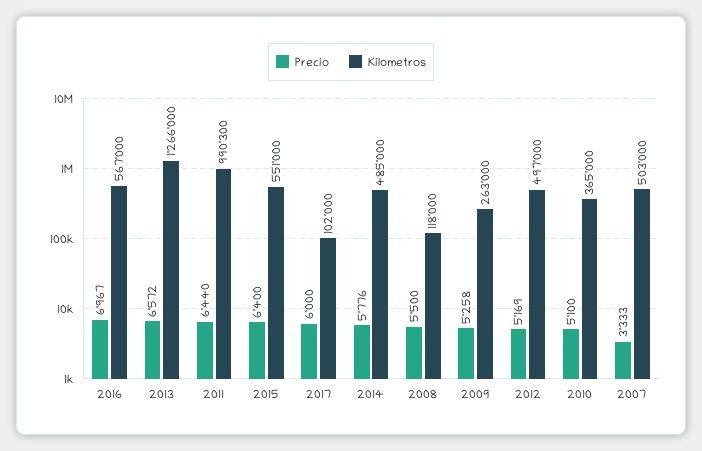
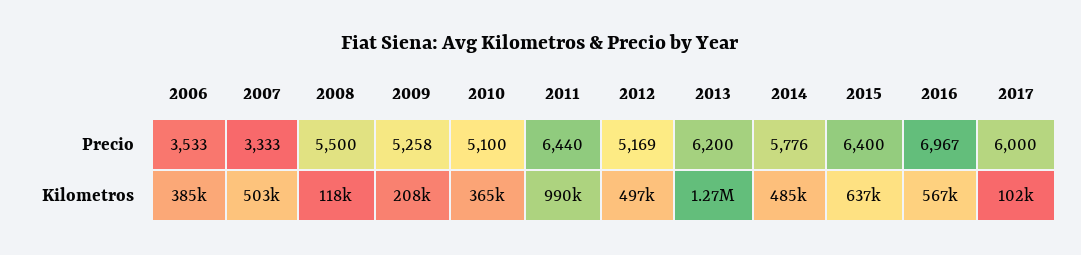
  {
    "Precio": {
      "2016": 6967,
-     "2013": 6572,
+     "2013": 6200,
      "2011": 6440,
      "2015": 6400,
      "2017": 6000,
      "2014": 5776,
      "2008": 5500,
      "2009": 5258,
      "2012": 5169,
      "2010": 5100,
-     "2007": 3333
+     "2007": 3333,
+     "2006": 3533
    },
    "Kilometros": {
      "2016": 567000,
      "2013": 1266000,
      "2011": 990300,
-     "2015": 551000,
+     "2015": 637000,
      "2017": 102000,
      "2014": 485000,
      "2008": 118000,
-     "2009": 263000,
+     "2009": 208000,
      "2012": 497000,
      "2010": 365000,
-     "2007": 503000
+     "2007": 503000,
+     "2006": 385000
    }
  }

